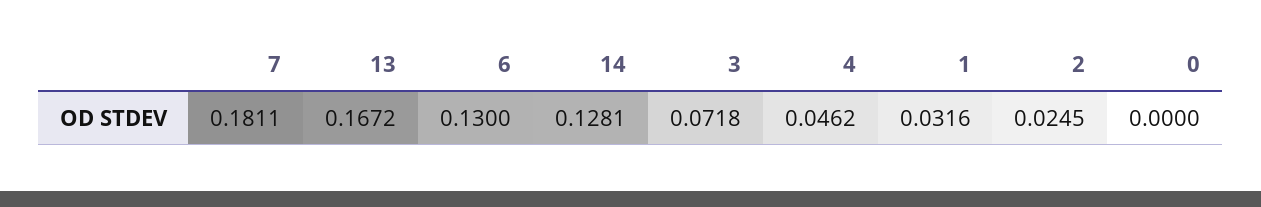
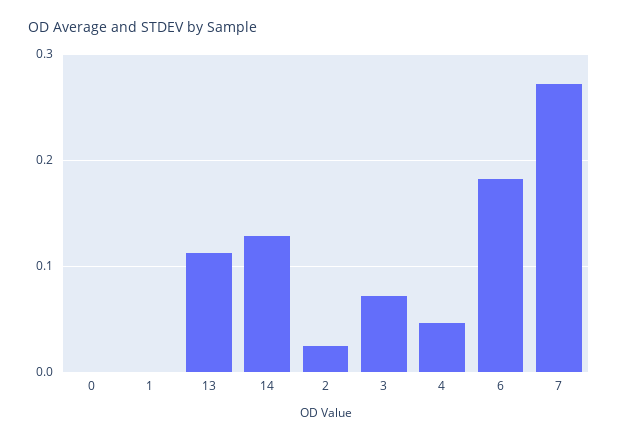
  {
-   "7": 0.1811,
+   "7": 0.27,
-   "13": 0.1672,
+   "13": 0.11,
-   "6": 0.13,
+   "6": 0.18,
    "14": 0.1281,
    "3": 0.0718,
    "4": 0.0462,
-   "1": 0.0316,
+   "1": 0,
    "2": 0.0245,
    "0": 0
  }

